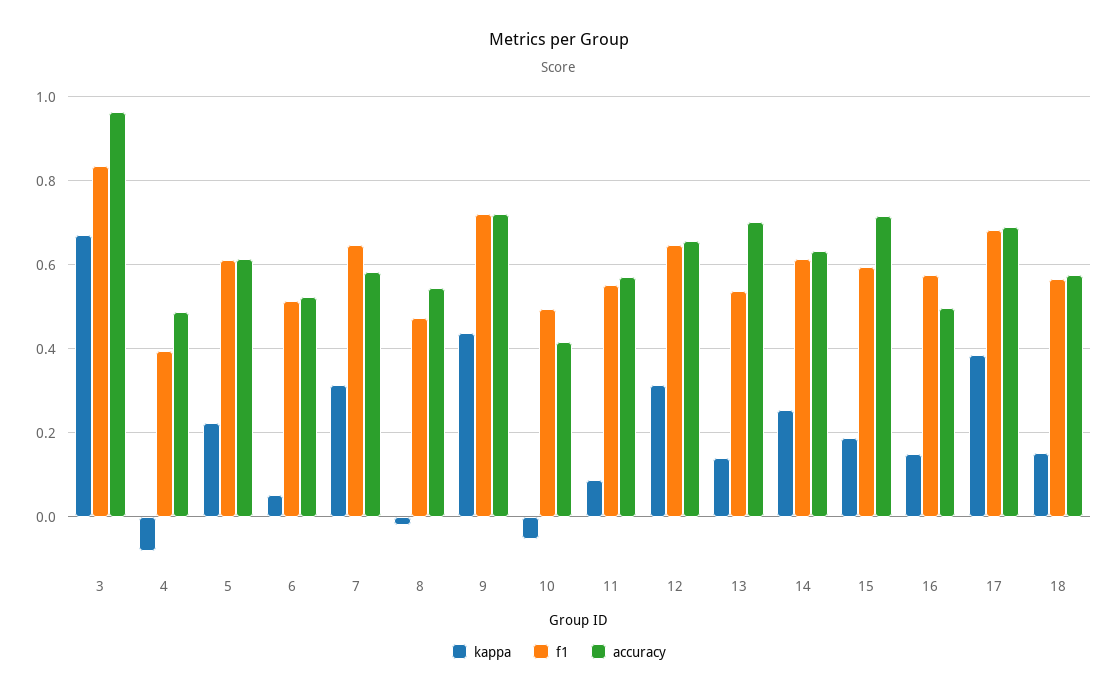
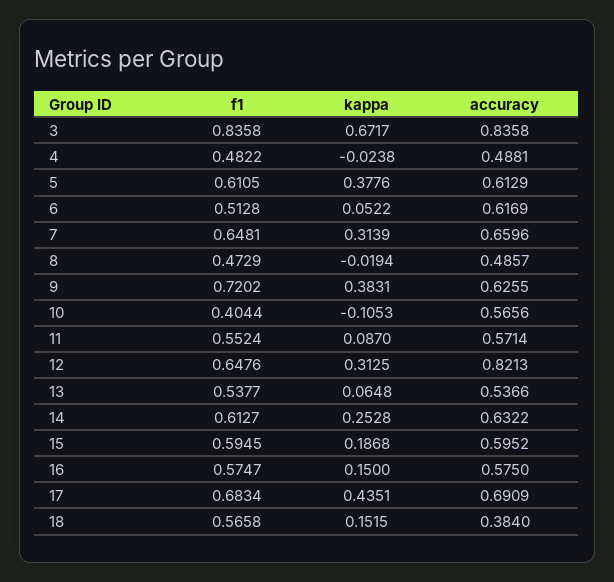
  {
    "kappa": {
      "3": 0.6717,
-     "4": -0.08,
+     "4": -0.0238,
-     "5": 0.22,
+     "5": 0.3776,
      "6": 0.0522,
      "7": 0.3139,
      "8": -0.0194,
-     "9": 0.44,
+     "9": 0.3831,
-     "10": -0.06,
+     "10": -0.1053,
      "11": 0.087,
      "12": 0.3125,
-     "13": 0.14,
+     "13": 0.0648,
      "14": 0.2528,
      "15": 0.1868,
      "16": 0.15,
-     "17": 0.38,
+     "17": 0.4351,
      "18": 0.1515
    },
    "f1": {
      "3": 0.8358,
-     "4": 0.4,
+     "4": 0.4822,
      "5": 0.6105,
      "6": 0.5128,
      "7": 0.6481,
      "8": 0.4729,
      "9": 0.7202,
-     "10": 0.5,
+     "10": 0.4044,
      "11": 0.5524,
      "12": 0.6476,
      "13": 0.5377,
      "14": 0.6127,
      "15": 0.5945,
      "16": 0.5747,
      "17": 0.6834,
      "18": 0.5658
    },
    "accuracy": {
-     "3": 0.96,
+     "3": 0.8358,
      "4": 0.4881,
      "5": 0.6129,
-     "6": 0.52,
+     "6": 0.6169,
-     "7": 0.58,
+     "7": 0.6596,
-     "8": 0.54,
+     "8": 0.4857,
-     "9": 0.72,
+     "9": 0.6255,
-     "10": 0.42,
+     "10": 0.5656,
      "11": 0.5714,
-     "12": 0.66,
+     "12": 0.8213,
-     "13": 0.7,
+     "13": 0.5366,
      "14": 0.6322,
-     "15": 0.72,
+     "15": 0.5952,
-     "16": 0.5,
+     "16": 0.575,
      "17": 0.6909,
-     "18": 0.58
+     "18": 0.384
    }
  }

